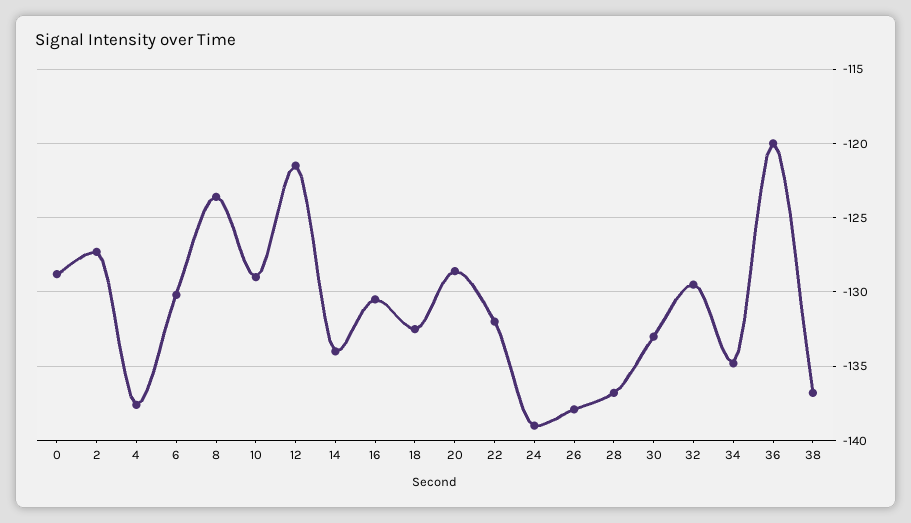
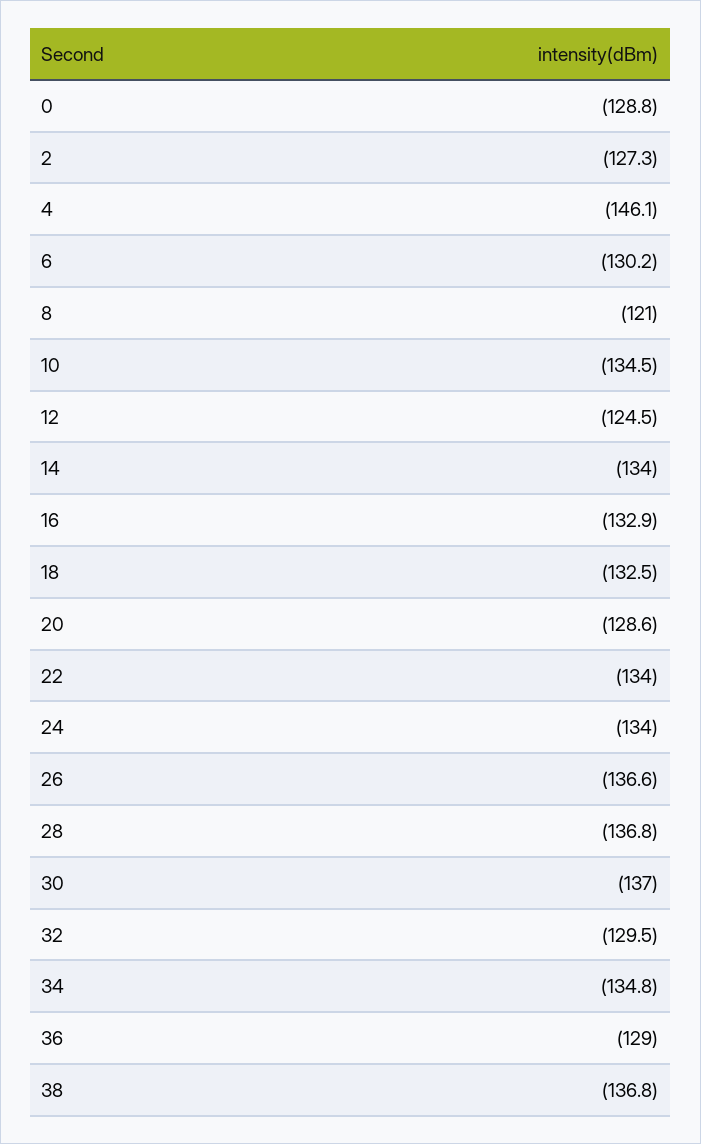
  {
    "0": -128.8,
    "2": -127.3,
-   "4": -137.5,
+   "4": -146.1,
    "6": -130.2,
-   "8": -123.5,
+   "8": -121,
-   "10": -129,
+   "10": -134.5,
-   "12": -121.5,
+   "12": -124.5,
    "14": -134,
-   "16": -130.5,
+   "16": -132.9,
    "18": -132.5,
    "20": -128.6,
-   "22": -132,
+   "22": -134,
-   "24": -139,
+   "24": -134,
-   "26": -138,
+   "26": -136.6,
    "28": -136.8,
-   "30": -133,
+   "30": -137,
    "32": -129.5,
    "34": -134.8,
-   "36": -120,
+   "36": -129,
    "38": -136.8
  }

